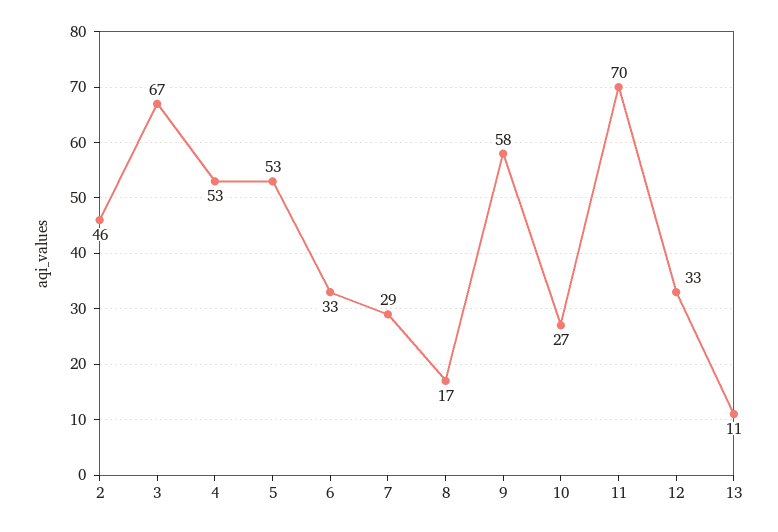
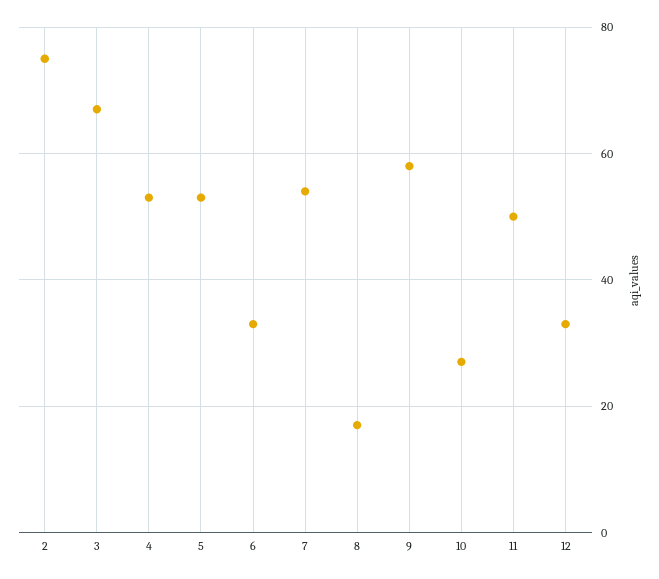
  {
-   "2": 46,
+   "2": 75,
    "3": 67,
    "4": 53,
    "5": 53,
    "6": 33,
-   "7": 29,
+   "7": 55,
    "8": 17,
    "9": 58,
    "10": 27,
-   "11": 70,
+   "11": 50,
-   "12": 33,
+   "12": 33
-   "13": 11
  }

